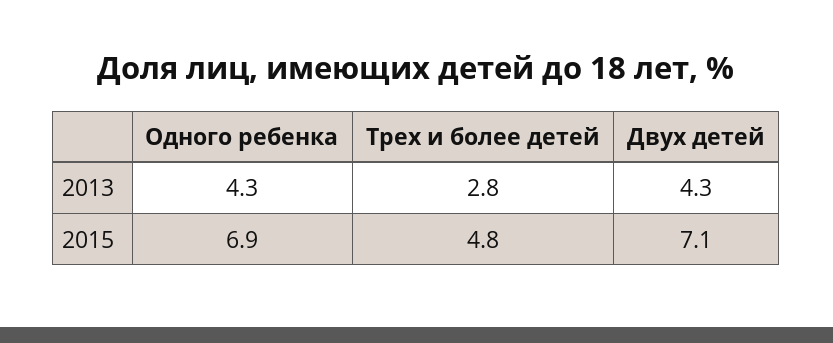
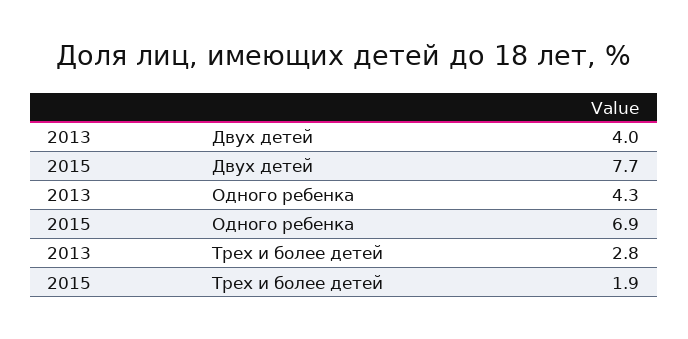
  {
    "Одного ребенка": {
      "2013": 4.3,
      "2015": 6.9
    },
    "Трех и более детей": {
      "2013": 2.8,
-     "2015": 4.8
+     "2015": 1.9
    },
    "Двух детей": {
-     "2013": 4.3,
+     "2013": 4,
-     "2015": 7.1
+     "2015": 7.7
    }
  }

